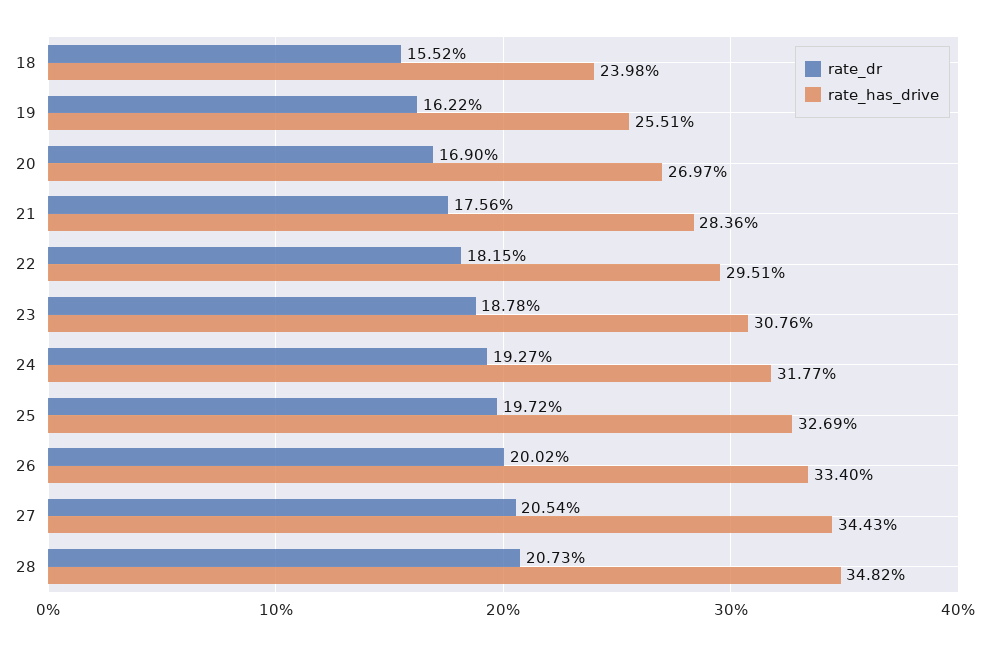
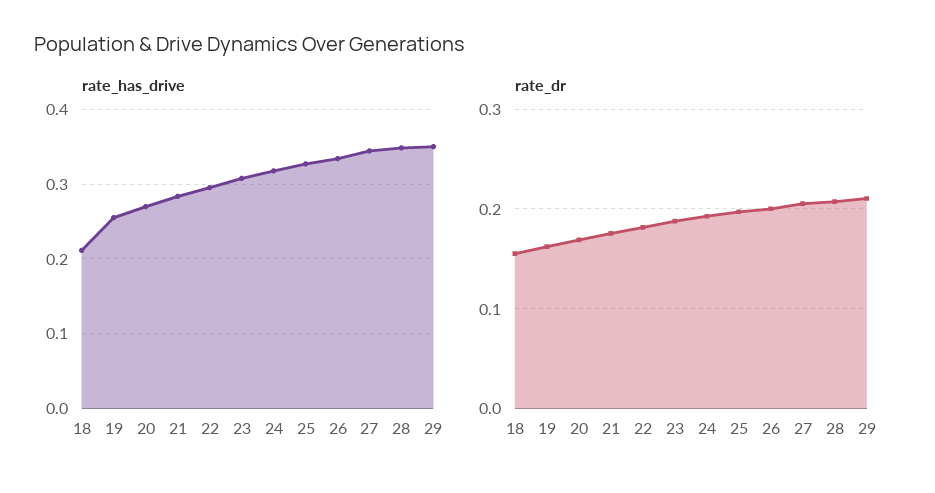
  {
    "rate_dr": {
      "18": 0.1552,
      "19": 0.1622,
      "20": 0.169,
      "21": 0.1756,
      "22": 0.1815,
      "23": 0.1878,
      "24": 0.1927,
      "25": 0.1972,
      "26": 0.2002,
      "27": 0.2054,
-     "28": 0.2073
+     "28": 0.2073,
+     "29": 0.21
    },
    "rate_has_drive": {
-     "18": 0.2398,
+     "18": 0.21,
      "19": 0.2551,
      "20": 0.2697,
      "21": 0.2836,
      "22": 0.2951,
      "23": 0.3076,
      "24": 0.3177,
      "25": 0.3269,
      "26": 0.334,
      "27": 0.3443,
-     "28": 0.3482
+     "28": 0.3482,
+     "29": 0.35
    }
  }

